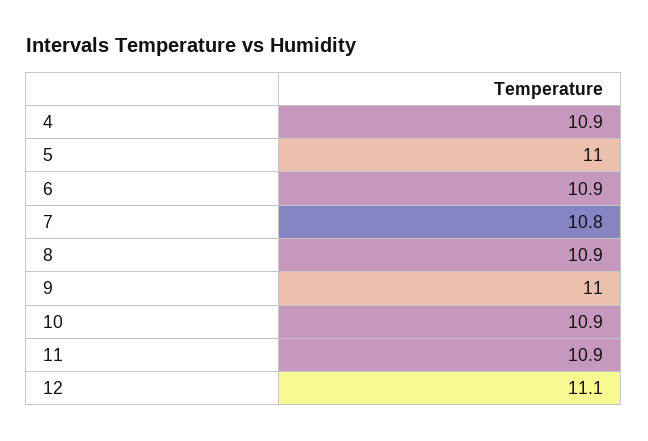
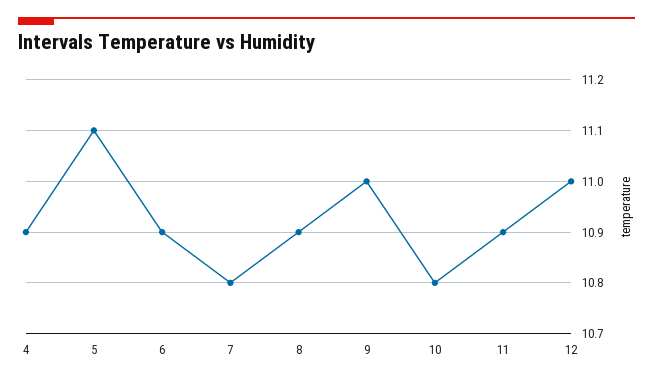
  {
    "4": 10.9,
-   "5": 11,
+   "5": 11.1,
    "6": 10.9,
    "7": 10.8,
    "8": 10.9,
    "9": 11,
-   "10": 10.9,
+   "10": 10.8,
    "11": 10.9,
-   "12": 11.1
+   "12": 11
  }

